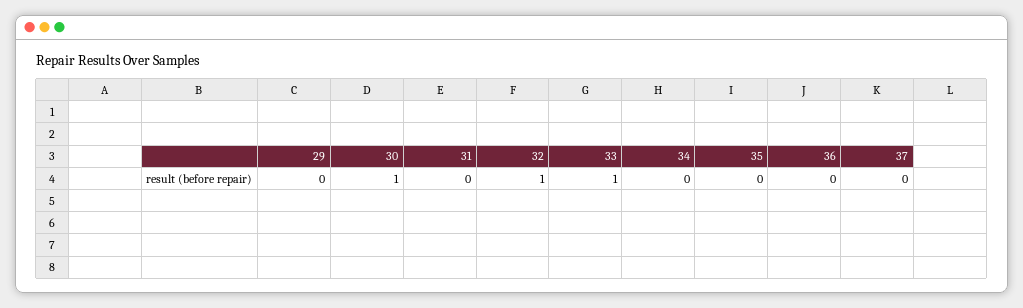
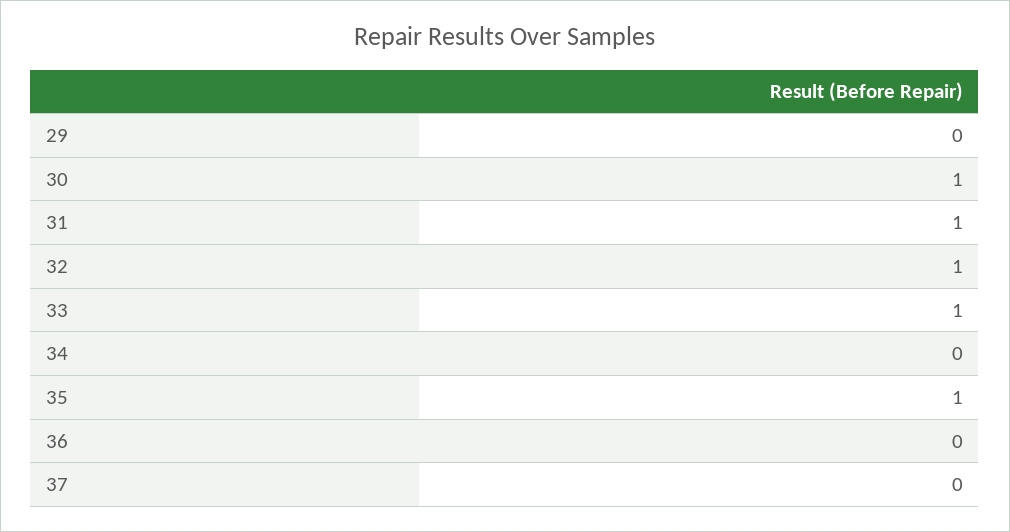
  {
    "29": 0,
    "30": 1,
-   "31": 0,
+   "31": 1,
    "32": 1,
    "33": 1,
    "34": 0,
-   "35": 0,
+   "35": 1,
    "36": 0,
    "37": 0
  }

